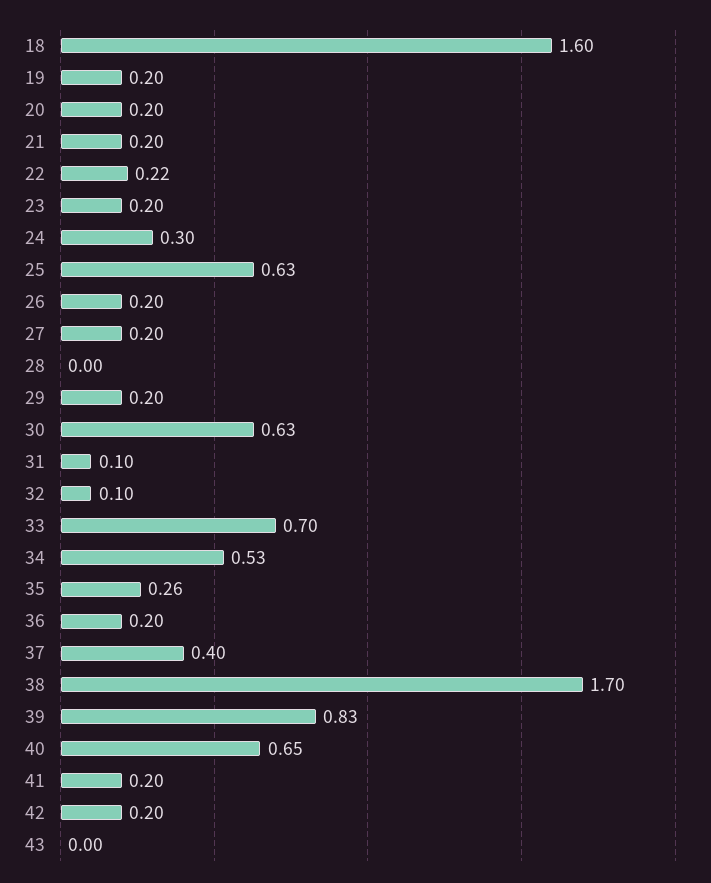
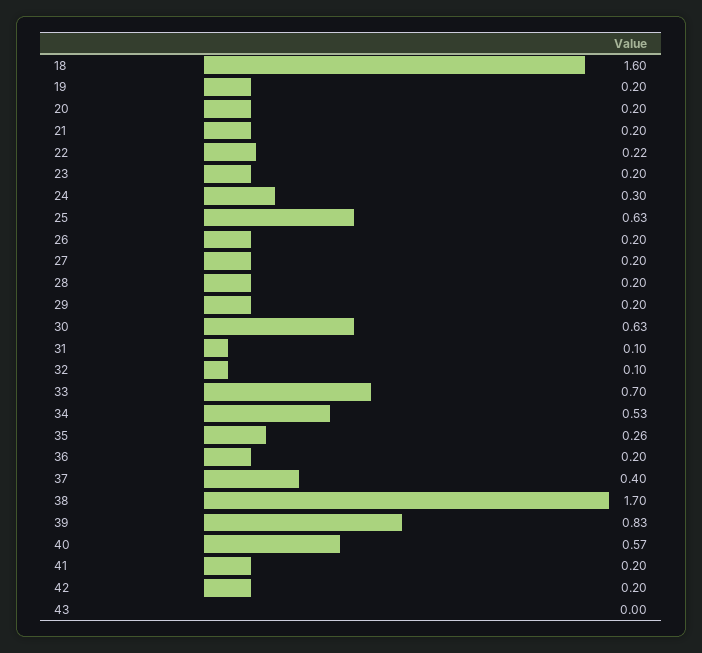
  {
    "18": 1.6,
    "19": 0.2,
    "20": 0.2,
    "21": 0.2,
    "22": 0.22,
    "23": 0.2,
    "24": 0.3,
    "25": 0.63,
    "26": 0.2,
    "27": 0.2,
-   "28": 0,
+   "28": 0.2,
    "29": 0.2,
    "30": 0.63,
    "31": 0.1,
    "32": 0.1,
    "33": 0.7,
    "34": 0.53,
    "35": 0.26,
    "36": 0.2,
    "37": 0.4,
    "38": 1.7,
    "39": 0.83,
-   "40": 0.65,
+   "40": 0.57,
    "41": 0.2,
    "42": 0.2,
    "43": 0
  }

